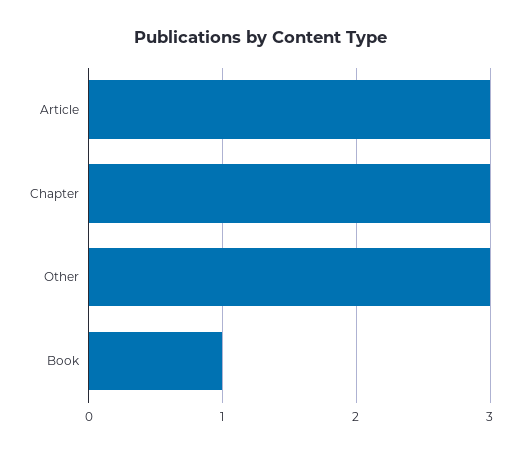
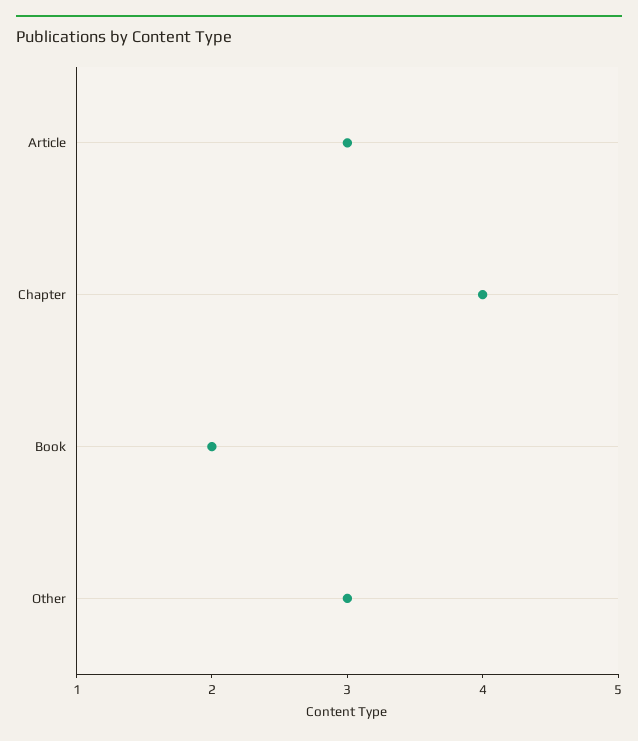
  {
    "Article": 3,
-   "Chapter": 3,
+   "Chapter": 4,
    "Other": 3,
-   "Book": 1
+   "Book": 2
  }

